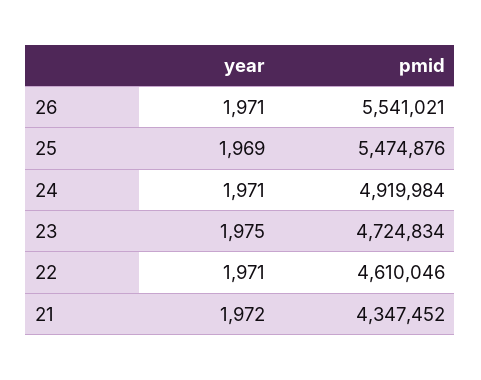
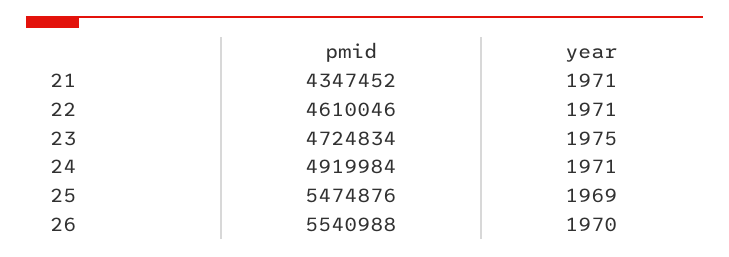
  {
    "year": {
-     "26": 1971,
+     "26": 1970,
      "25": 1969,
      "24": 1971,
      "23": 1975,
      "22": 1971,
-     "21": 1972
+     "21": 1971
    },
    "pmid": {
-     "26": 5541021,
+     "26": 5540988,
      "25": 5474876,
      "24": 4919984,
      "23": 4724834,
      "22": 4610046,
      "21": 4347452
    }
  }

